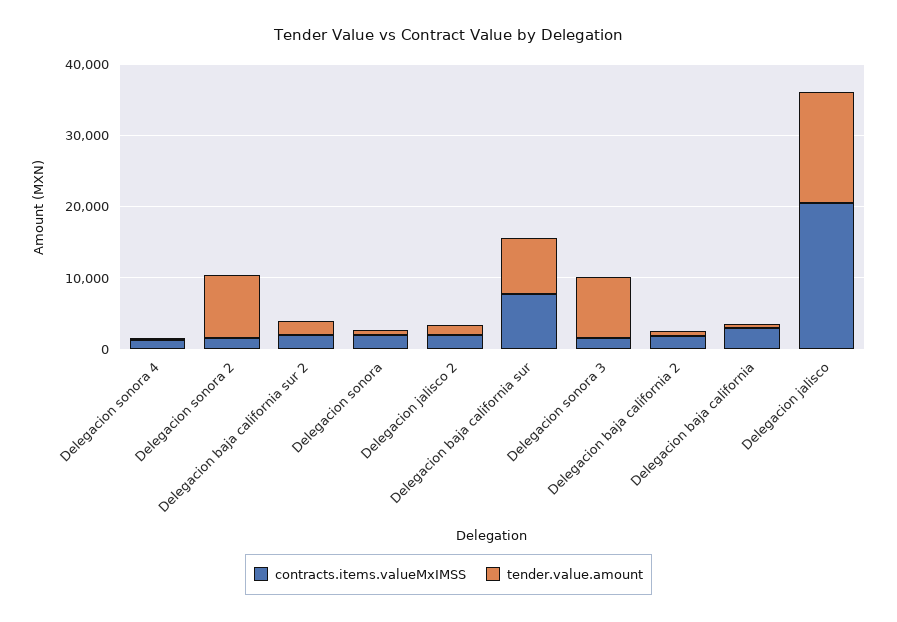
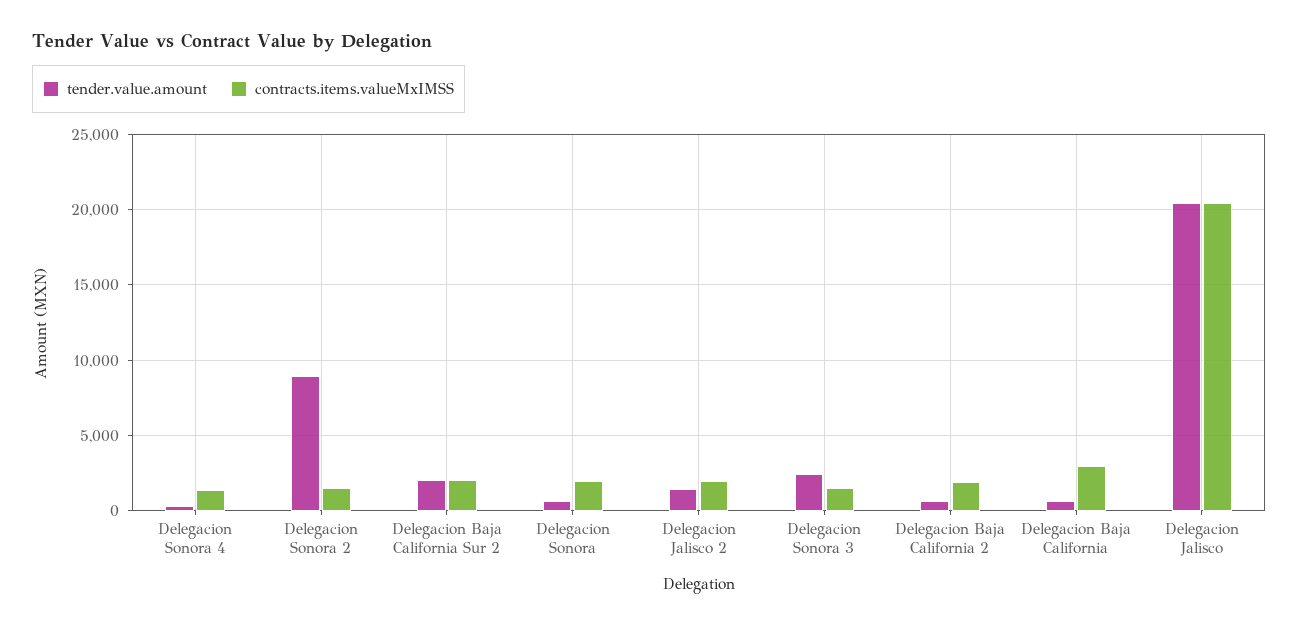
  {
    "contracts.items.valueMxIMSS": {
      "Delegacion sonora 4": 1500,
      "Delegacion sonora 2": 1500,
      "Delegacion baja california sur 2": 2000,
      "Delegacion sonora": 2000,
      "Delegacion jalisco 2": 2000,
-     "Delegacion baja california sur": 8000,
      "Delegacion sonora 3": 1500,
      "Delegacion baja california 2": 2000,
      "Delegacion baja california": 3000,
      "Delegacion jalisco": 20500
    },
    "tender.value.amount": {
      "Delegacion sonora 4": 500,
      "Delegacion sonora 2": 9000,
      "Delegacion baja california sur 2": 2000,
      "Delegacion sonora": 500,
      "Delegacion jalisco 2": 1500,
-     "Delegacion baja california sur": 8000,
-     "Delegacion sonora 3": 8000,
+     "Delegacion sonora 3": 2500,
      "Delegacion baja california 2": 500,
      "Delegacion baja california": 500,
-     "Delegacion jalisco": 16000
+     "Delegacion jalisco": 20500
    }
  }

